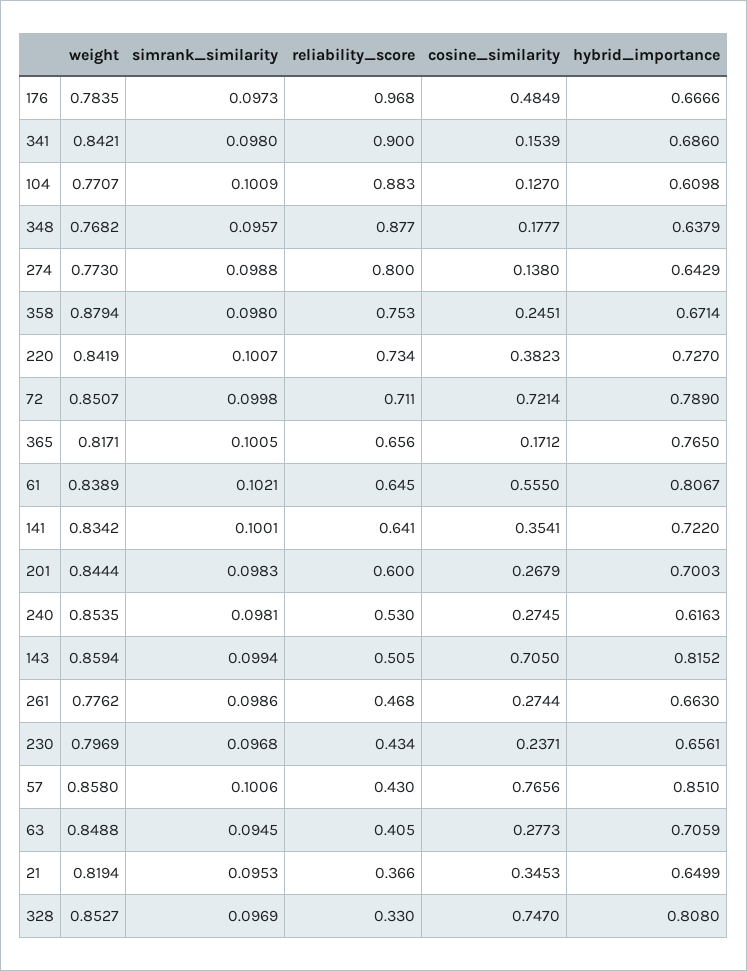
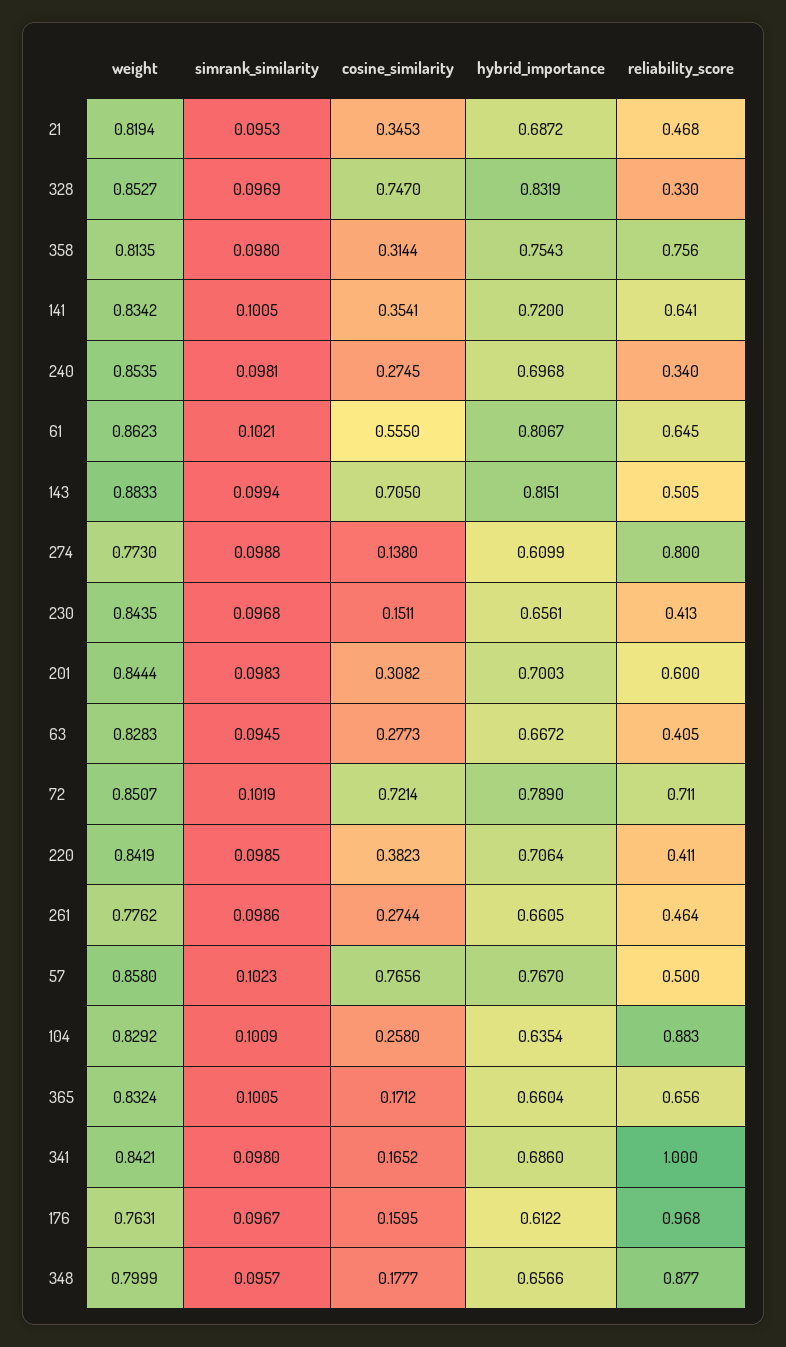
  {
    "weight": {
-     "176": 0.7835,
+     "176": 0.7631,
      "341": 0.8421,
-     "104": 0.7707,
+     "104": 0.8292,
-     "348": 0.7682,
+     "348": 0.7999,
      "274": 0.773,
-     "358": 0.8794,
+     "358": 0.8135,
      "220": 0.8419,
      "72": 0.8507,
-     "365": 0.8171,
+     "365": 0.8324,
-     "61": 0.8389,
+     "61": 0.8623,
      "141": 0.8342,
      "201": 0.8444,
      "240": 0.8535,
-     "143": 0.8594,
+     "143": 0.8833,
      "261": 0.7762,
-     "230": 0.7969,
+     "230": 0.8435,
      "57": 0.858,
-     "63": 0.8488,
+     "63": 0.8283,
      "21": 0.8194,
      "328": 0.8527
    },
    "simrank_similarity": {
-     "176": 0.0973,
+     "176": 0.0967,
      "341": 0.098,
      "104": 0.1009,
      "348": 0.0957,
      "274": 0.0988,
      "358": 0.098,
-     "220": 0.1007,
+     "220": 0.0985,
-     "72": 0.0998,
+     "72": 0.1019,
      "365": 0.1005,
      "61": 0.1021,
-     "141": 0.1001,
+     "141": 0.1005,
      "201": 0.0983,
      "240": 0.0981,
      "143": 0.0994,
      "261": 0.0986,
      "230": 0.0968,
-     "57": 0.1006,
+     "57": 0.1023,
      "63": 0.0945,
      "21": 0.0953,
      "328": 0.0969
    },
    "reliability_score": {
      "176": 0.968,
-     "341": 0.9,
+     "341": 1,
      "104": 0.883,
      "348": 0.877,
      "274": 0.8,
-     "358": 0.753,
+     "358": 0.756,
-     "220": 0.734,
+     "220": 0.411,
      "72": 0.711,
      "365": 0.656,
      "61": 0.645,
      "141": 0.641,
      "201": 0.6,
-     "240": 0.53,
+     "240": 0.34,
      "143": 0.505,
-     "261": 0.468,
+     "261": 0.464,
-     "230": 0.434,
+     "230": 0.413,
-     "57": 0.43,
+     "57": 0.5,
      "63": 0.405,
-     "21": 0.366,
+     "21": 0.468,
      "328": 0.33
    },
    "cosine_similarity": {
-     "176": 0.4849,
+     "176": 0.1595,
-     "341": 0.1539,
+     "341": 0.1652,
-     "104": 0.127,
+     "104": 0.258,
      "348": 0.1777,
      "274": 0.138,
-     "358": 0.2451,
+     "358": 0.3144,
      "220": 0.3823,
      "72": 0.7214,
      "365": 0.1712,
      "61": 0.555,
      "141": 0.3541,
-     "201": 0.2679,
+     "201": 0.3082,
      "240": 0.2745,
      "143": 0.705,
      "261": 0.2744,
-     "230": 0.2371,
+     "230": 0.1511,
      "57": 0.7656,
      "63": 0.2773,
      "21": 0.3453,
      "328": 0.747
    },
    "hybrid_importance": {
-     "176": 0.6666,
+     "176": 0.6122,
      "341": 0.686,
-     "104": 0.6098,
+     "104": 0.6354,
-     "348": 0.6379,
+     "348": 0.6566,
-     "274": 0.6429,
+     "274": 0.6099,
-     "358": 0.6714,
+     "358": 0.7543,
-     "220": 0.727,
+     "220": 0.7064,
      "72": 0.789,
-     "365": 0.765,
+     "365": 0.6604,
      "61": 0.8067,
-     "141": 0.722,
+     "141": 0.72,
      "201": 0.7003,
-     "240": 0.6163,
+     "240": 0.6968,
-     "143": 0.8152,
+     "143": 0.8151,
-     "261": 0.663,
+     "261": 0.6605,
      "230": 0.6561,
-     "57": 0.851,
+     "57": 0.767,
-     "63": 0.7059,
+     "63": 0.6672,
-     "21": 0.6499,
+     "21": 0.6872,
-     "328": 0.808
+     "328": 0.8319
    }
  }

